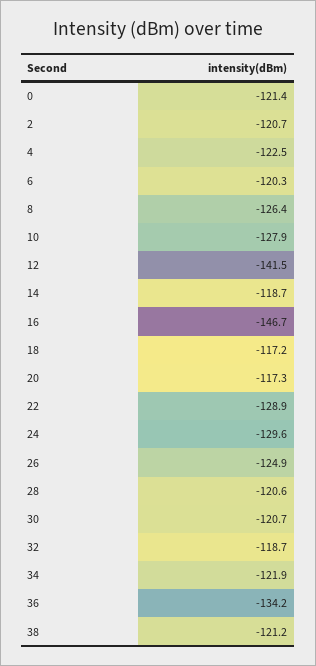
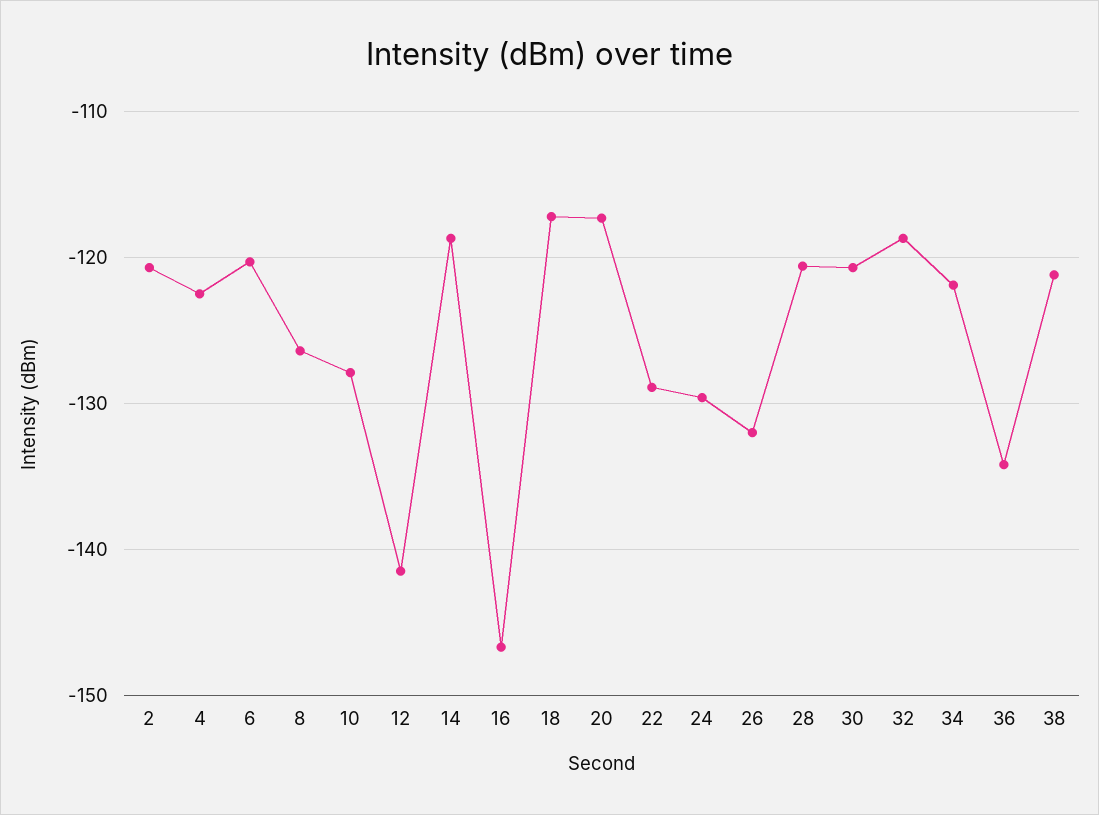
  {
-   "0": -121.4,
    "2": -120.7,
    "4": -122.5,
    "6": -120.3,
    "8": -126.4,
    "10": -127.9,
    "12": -141.5,
    "14": -118.7,
    "16": -146.7,
    "18": -117.2,
    "20": -117.3,
    "22": -128.9,
    "24": -129.6,
-   "26": -124.9,
+   "26": -132,
    "28": -120.6,
    "30": -120.7,
    "32": -118.7,
    "34": -121.9,
    "36": -134.2,
    "38": -121.2
  }

